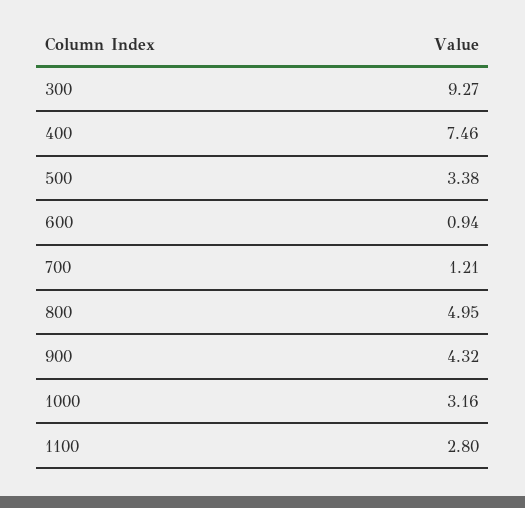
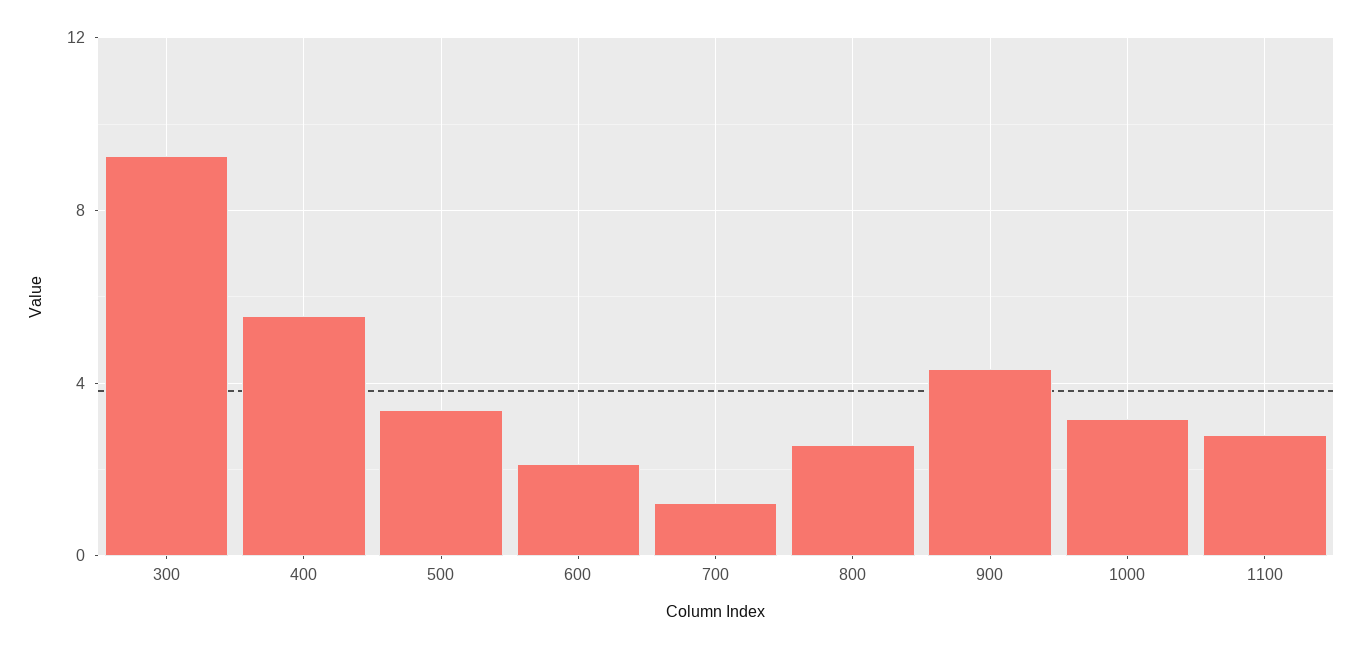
  {
    "300": 9.27,
-   "400": 7.46,
+   "400": 5.5,
    "500": 3.38,
-   "600": 0.94,
+   "600": 2,
    "700": 1.21,
-   "800": 4.95,
+   "800": 2.5,
    "900": 4.32,
    "1000": 3.16,
    "1100": 2.8
  }

